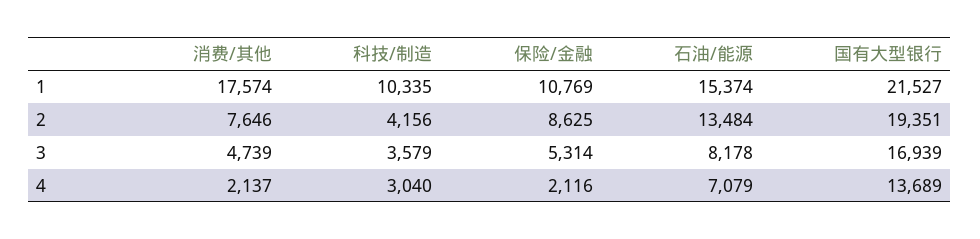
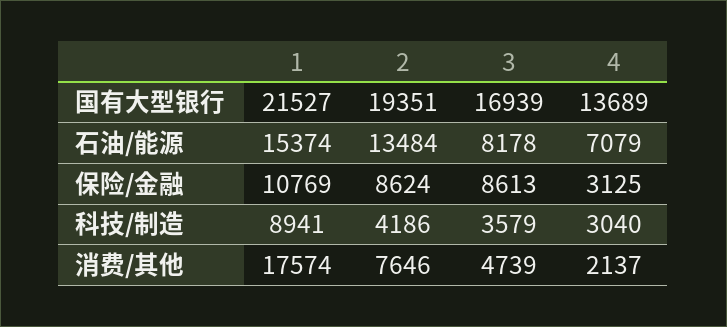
  {
    "消费/其他": {
      "1": 17574,
      "2": 7646,
      "3": 4739,
      "4": 2137
    },
    "科技/制造": {
-     "1": 10335,
+     "1": 8941,
-     "2": 4156,
+     "2": 4186,
      "3": 3579,
      "4": 3040
    },
    "保险/金融": {
      "1": 10769,
-     "2": 8625,
+     "2": 8624,
-     "3": 5314,
+     "3": 8613,
-     "4": 2116
+     "4": 3125
    },
    "石油/能源": {
      "1": 15374,
      "2": 13484,
      "3": 8178,
      "4": 7079
    },
    "国有大型银行": {
      "1": 21527,
      "2": 19351,
      "3": 16939,
      "4": 13689
    }
  }

